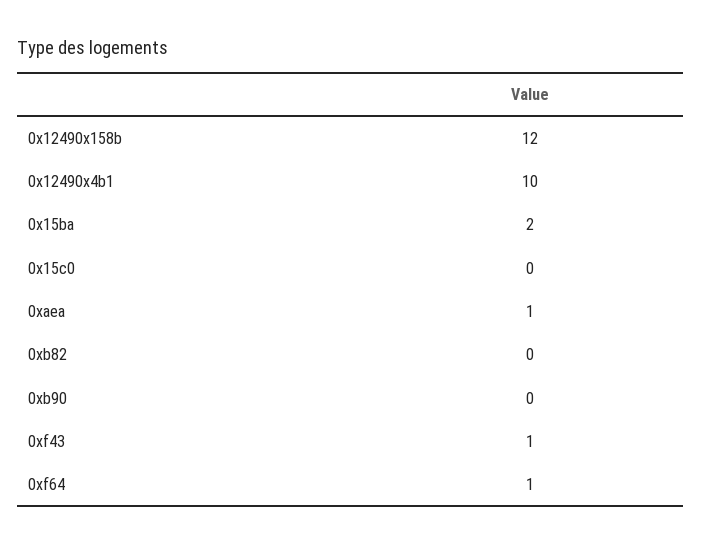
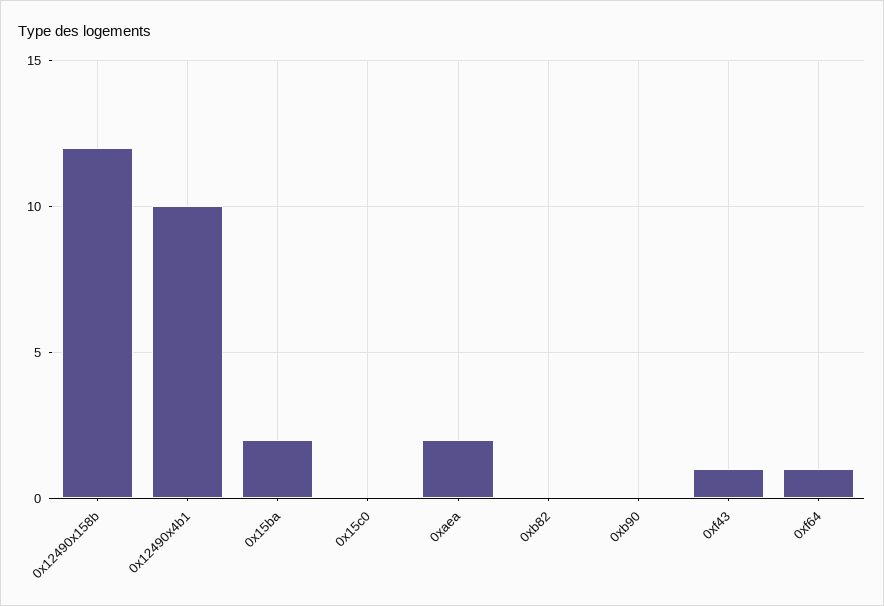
  {
    "0x12490x158b": 12,
    "0x12490x4b1": 10,
    "0x15ba": 2,
    "0x15c0": 0,
-   "0xaea": 1,
+   "0xaea": 2,
    "0xb82": 0,
    "0xb90": 0,
    "0xf43": 1,
    "0xf64": 1
  }

